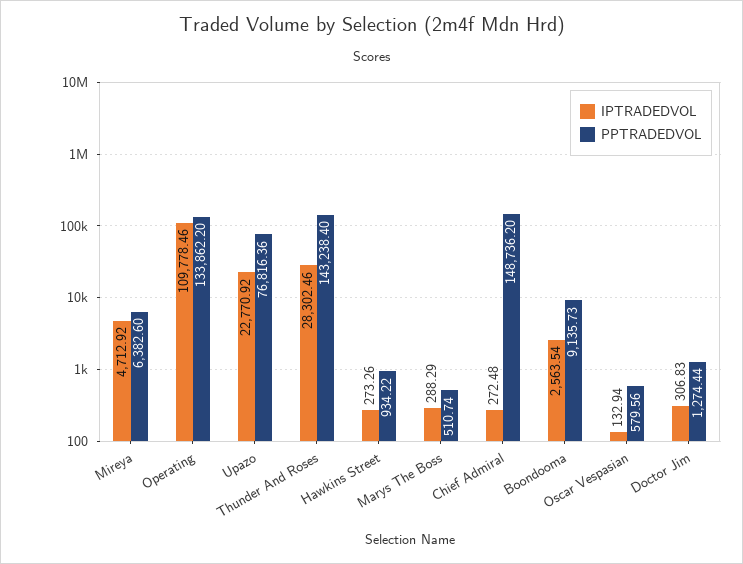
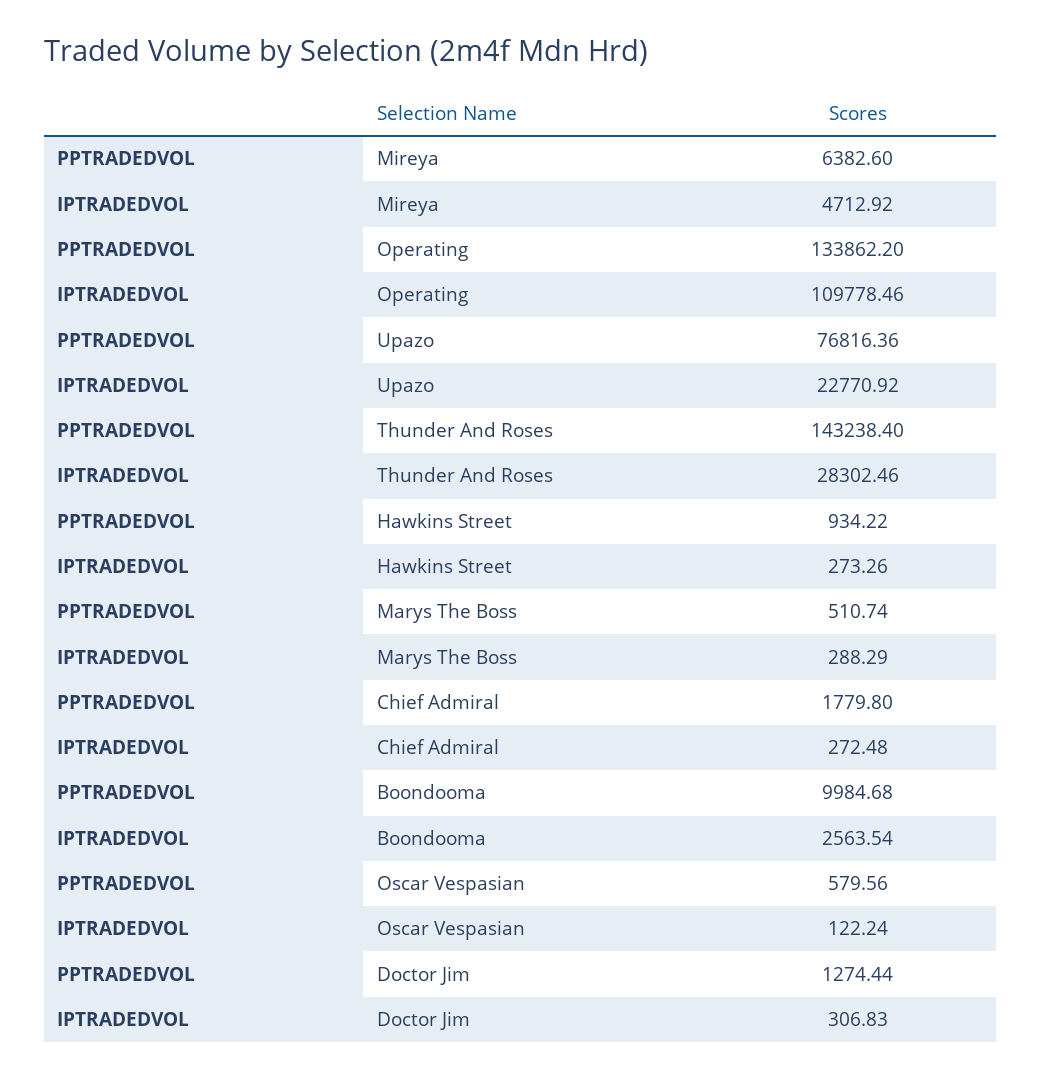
  {
    "IPTRADEDVOL": {
      "Mireya": 4712.92,
      "Operating": 109778.46,
      "Upazo": 22770.92,
      "Thunder And Roses": 28302.46,
      "Hawkins Street": 273.26,
      "Marys The Boss": 288.29,
      "Chief Admiral": 272.48,
      "Boondooma": 2563.54,
-     "Oscar Vespasian": 132.94,
+     "Oscar Vespasian": 122.24,
      "Doctor Jim": 306.83
    },
    "PPTRADEDVOL": {
      "Mireya": 6382.6,
      "Operating": 133862.2,
      "Upazo": 76816.36,
      "Thunder And Roses": 143238.4,
      "Hawkins Street": 934.22,
      "Marys The Boss": 510.74,
-     "Chief Admiral": 148736.2,
+     "Chief Admiral": 1779.8,
-     "Boondooma": 9135.73,
+     "Boondooma": 9984.68,
      "Oscar Vespasian": 579.56,
      "Doctor Jim": 1274.44
    }
  }

